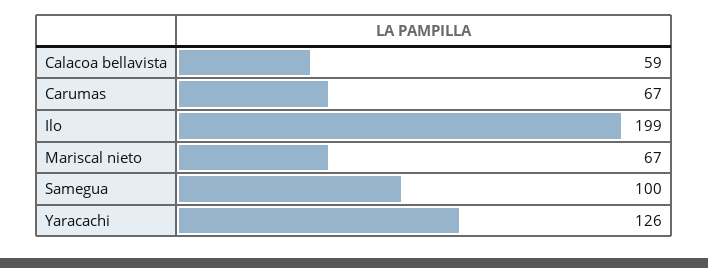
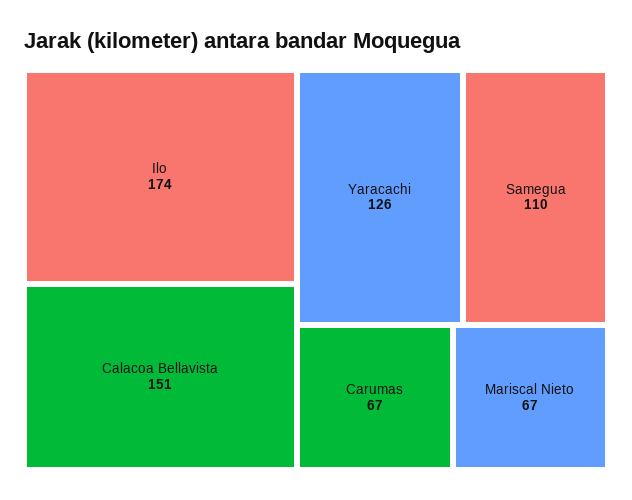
  {
-   "Calacoa bellavista": 59,
+   "Calacoa bellavista": 151,
    "Carumas": 67,
-   "Ilo": 199,
+   "Ilo": 174,
    "Mariscal nieto": 67,
-   "Samegua": 100,
+   "Samegua": 110,
    "Yaracachi": 126
  }

